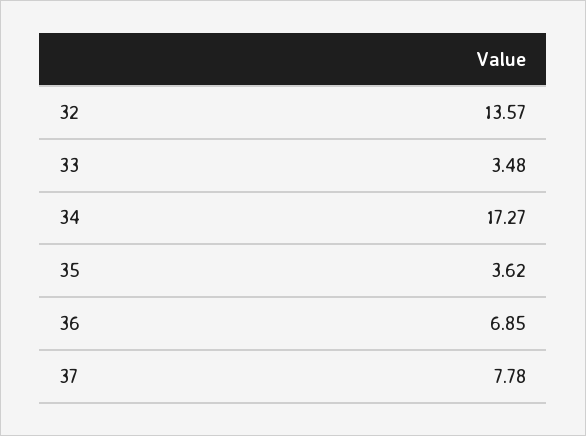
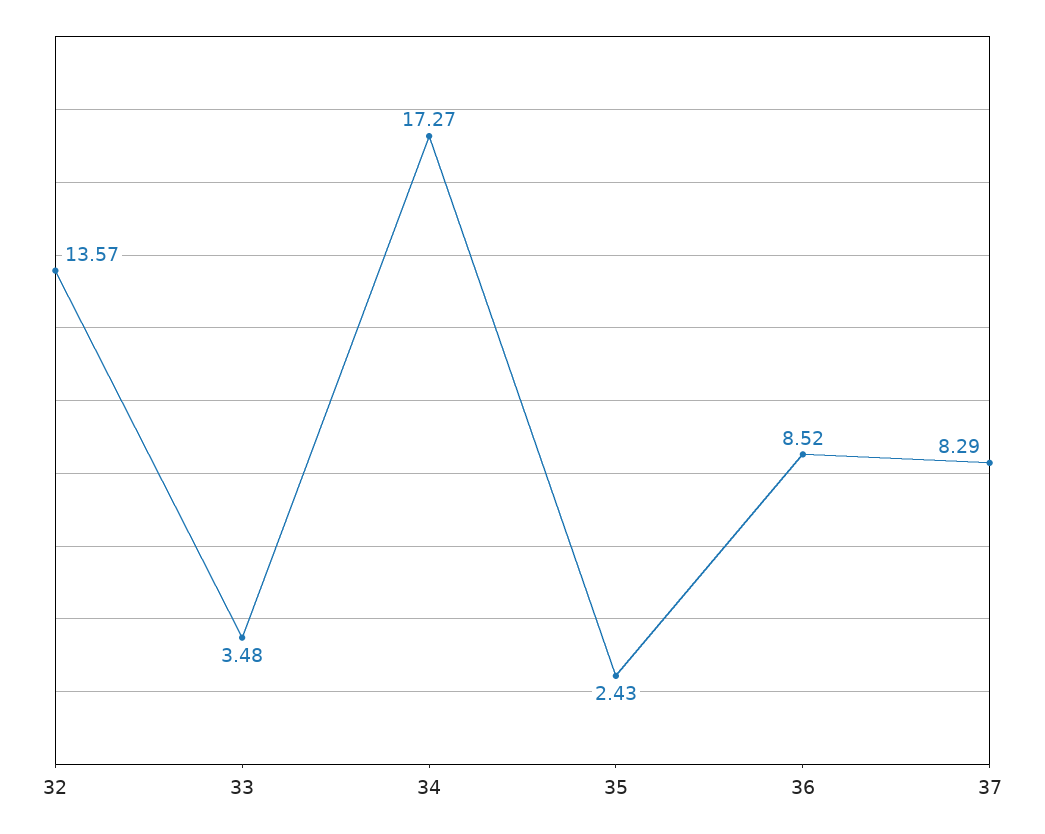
  {
    "32": 13.57,
    "33": 3.48,
    "34": 17.27,
-   "35": 3.62,
+   "35": 2.43,
-   "36": 6.85,
+   "36": 8.52,
-   "37": 7.78
+   "37": 8.29
  }

